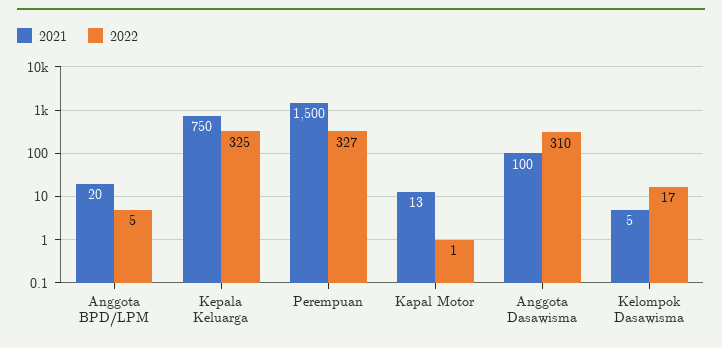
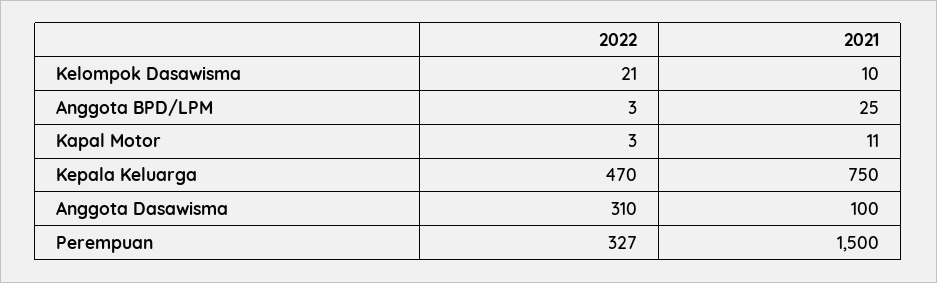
  {
    "2021": {
-     "Anggota BPD/LPM": 20,
+     "Anggota BPD/LPM": 25,
      "Kepala Keluarga": 750,
      "Perempuan": 1500,
-     "Kapal Motor": 13,
+     "Kapal Motor": 11,
      "Anggota Dasawisma": 100,
-     "Kelompok Dasawisma": 5
+     "Kelompok Dasawisma": 10
    },
    "2022": {
-     "Anggota BPD/LPM": 5,
+     "Anggota BPD/LPM": 3,
-     "Kepala Keluarga": 325,
+     "Kepala Keluarga": 470,
      "Perempuan": 327,
-     "Kapal Motor": 1,
+     "Kapal Motor": 3,
      "Anggota Dasawisma": 310,
-     "Kelompok Dasawisma": 17
+     "Kelompok Dasawisma": 21
    }
  }

